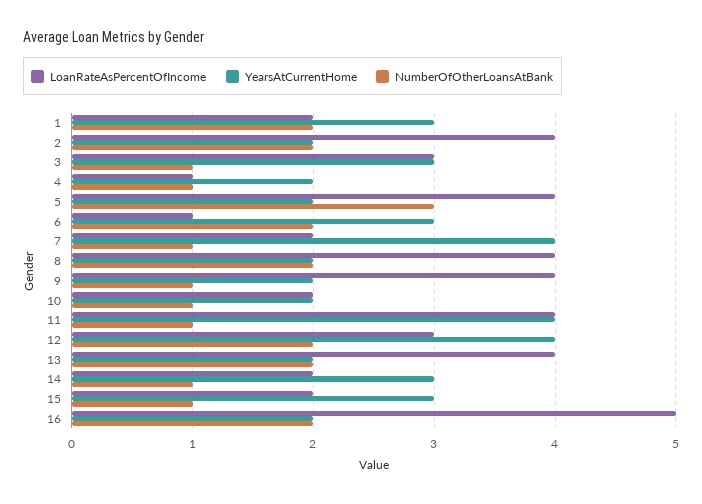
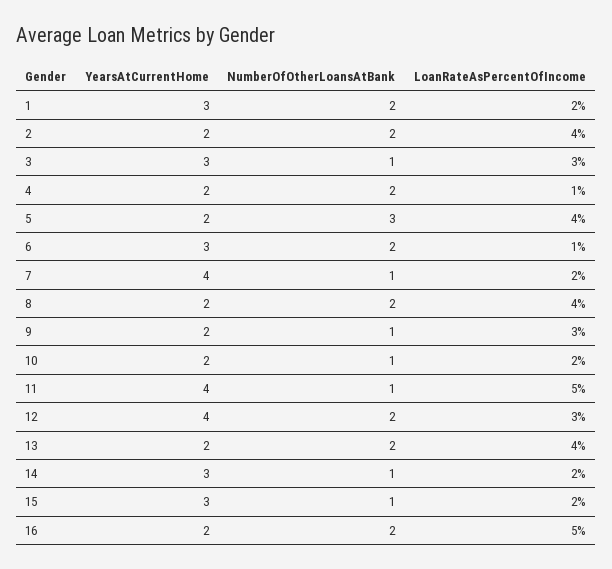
  {
    "LoanRateAsPercentOfIncome": {
      "1": 2,
      "2": 4,
      "3": 3,
      "4": 1,
      "5": 4,
      "6": 1,
      "7": 2,
      "8": 4,
-     "9": 4,
+     "9": 3,
      "10": 2,
-     "11": 4,
+     "11": 5,
      "12": 3,
      "13": 4,
      "14": 2,
      "15": 2,
      "16": 5
    },
    "YearsAtCurrentHome": {
      "1": 3,
      "2": 2,
      "3": 3,
      "4": 2,
      "5": 2,
      "6": 3,
      "7": 4,
      "8": 2,
      "9": 2,
      "10": 2,
      "11": 4,
      "12": 4,
      "13": 2,
      "14": 3,
      "15": 3,
      "16": 2
    },
    "NumberOfOtherLoansAtBank": {
      "1": 2,
      "2": 2,
      "3": 1,
-     "4": 1,
+     "4": 2,
      "5": 3,
      "6": 2,
      "7": 1,
      "8": 2,
      "9": 1,
      "10": 1,
      "11": 1,
      "12": 2,
      "13": 2,
      "14": 1,
      "15": 1,
      "16": 2
    }
  }

